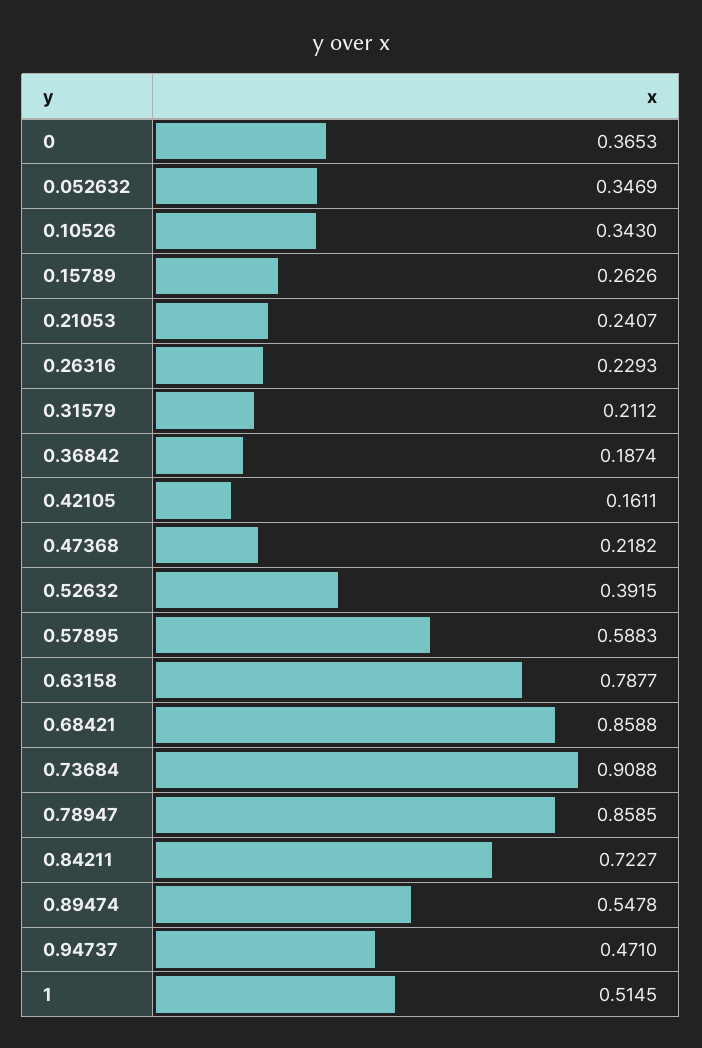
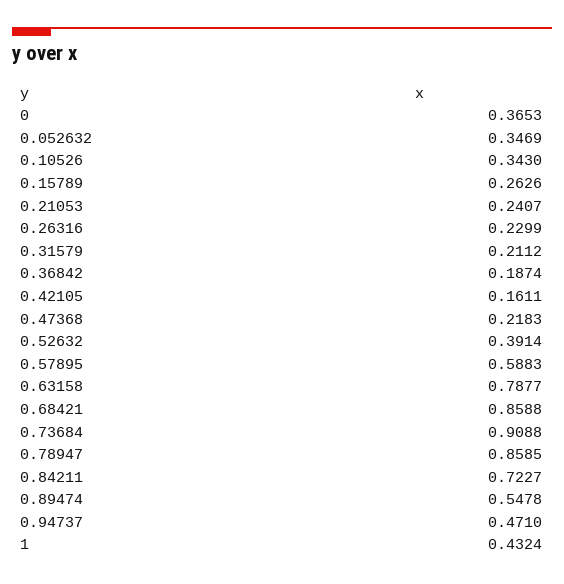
  {
    "0": 0.3653,
    "0.052632": 0.3469,
    "0.10526": 0.343,
    "0.15789": 0.2626,
    "0.21053": 0.2407,
-   "0.26316": 0.2293,
+   "0.26316": 0.2299,
    "0.31579": 0.2112,
    "0.36842": 0.1874,
    "0.42105": 0.1611,
-   "0.47368": 0.2182,
+   "0.47368": 0.2183,
-   "0.52632": 0.3915,
+   "0.52632": 0.3914,
    "0.57895": 0.5883,
    "0.63158": 0.7877,
    "0.68421": 0.8588,
    "0.73684": 0.9088,
    "0.78947": 0.8585,
    "0.84211": 0.7227,
    "0.89474": 0.5478,
    "0.94737": 0.471,
-   "1": 0.5145
+   "1": 0.4324
  }

